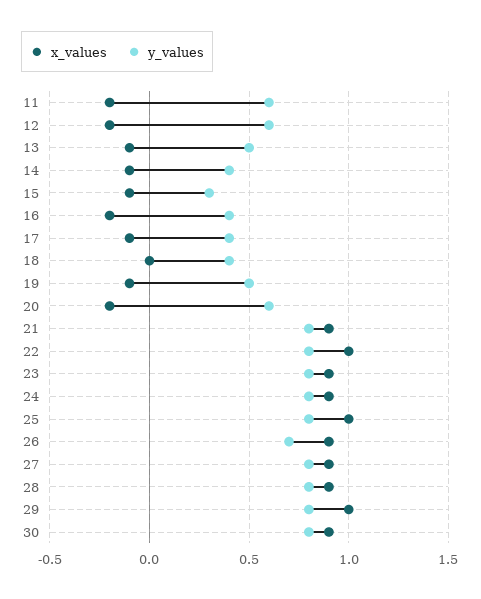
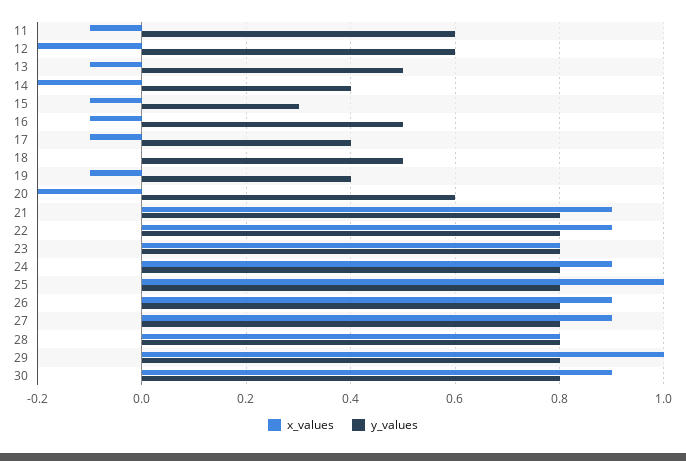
  {
    "x_values": {
-     "11": -0.2,
+     "11": -0.1,
      "12": -0.2,
      "13": -0.1,
-     "14": -0.1,
+     "14": -0.2,
      "15": -0.1,
-     "16": -0.2,
+     "16": -0.1,
      "17": -0.1,
      "18": 0,
      "19": -0.1,
      "20": -0.2,
      "21": 0.9,
-     "22": 1,
+     "22": 0.9,
-     "23": 0.9,
+     "23": 0.8,
      "24": 0.9,
      "25": 1,
      "26": 0.9,
      "27": 0.9,
-     "28": 0.9,
+     "28": 0.8,
      "29": 1,
      "30": 0.9
    },
    "y_values": {
      "11": 0.6,
      "12": 0.6,
      "13": 0.5,
      "14": 0.4,
      "15": 0.3,
-     "16": 0.4,
+     "16": 0.5,
      "17": 0.4,
-     "18": 0.4,
+     "18": 0.5,
-     "19": 0.5,
+     "19": 0.4,
      "20": 0.6,
      "21": 0.8,
      "22": 0.8,
      "23": 0.8,
      "24": 0.8,
      "25": 0.8,
-     "26": 0.7,
+     "26": 0.8,
      "27": 0.8,
      "28": 0.8,
      "29": 0.8,
      "30": 0.8
    }
  }

